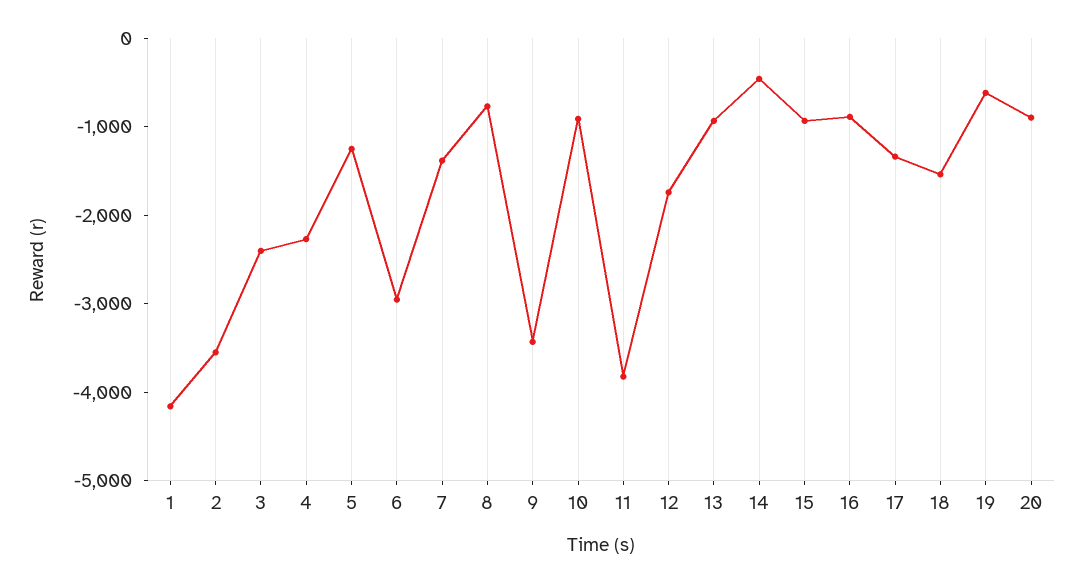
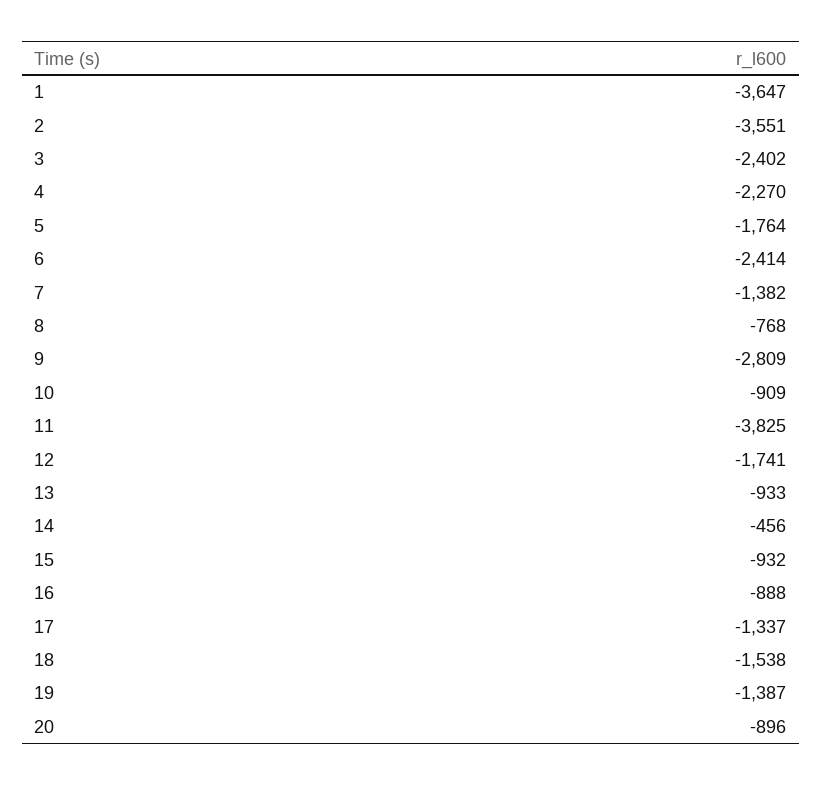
  {
-   "1": -4200,
+   "1": -3647,
    "2": -3551,
    "3": -2402,
    "4": -2270,
-   "5": -1200,
+   "5": -1764,
-   "6": -3000,
+   "6": -2414,
    "7": -1382,
    "8": -768,
-   "9": -3400,
+   "9": -2809,
    "10": -909,
    "11": -3825,
    "12": -1741,
    "13": -933,
    "14": -456,
    "15": -932,
    "16": -888,
    "17": -1337,
    "18": -1538,
-   "19": -600,
+   "19": -1387,
    "20": -896
  }

